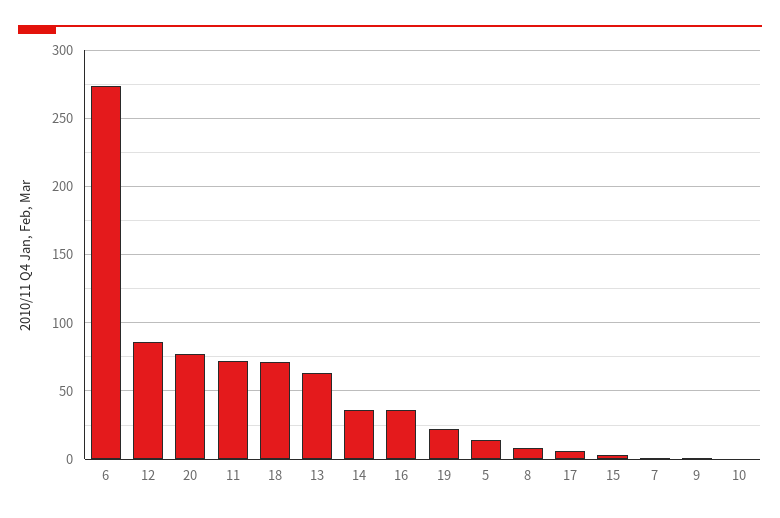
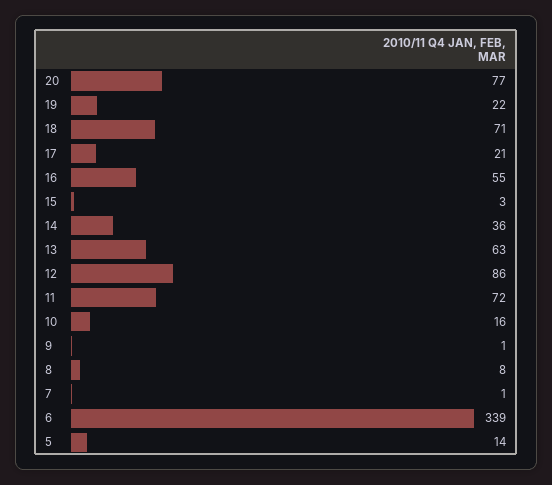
  {
-   "6": 275,
+   "6": 339,
    "12": 86,
    "20": 77,
    "11": 72,
    "18": 71,
    "13": 63,
    "14": 36,
-   "16": 35,
+   "16": 55,
    "19": 22,
    "5": 14,
    "8": 8,
-   "17": 5,
+   "17": 21,
    "15": 3,
    "7": 1,
    "9": 1,
-   "10": 0
+   "10": 16
  }

